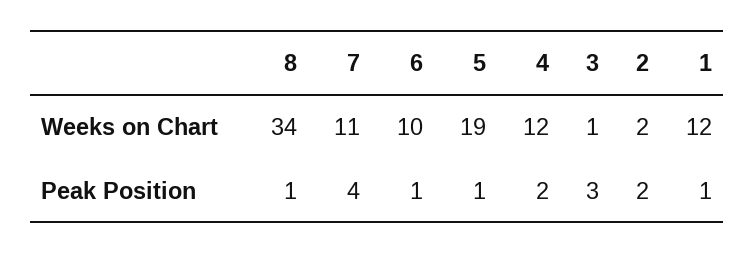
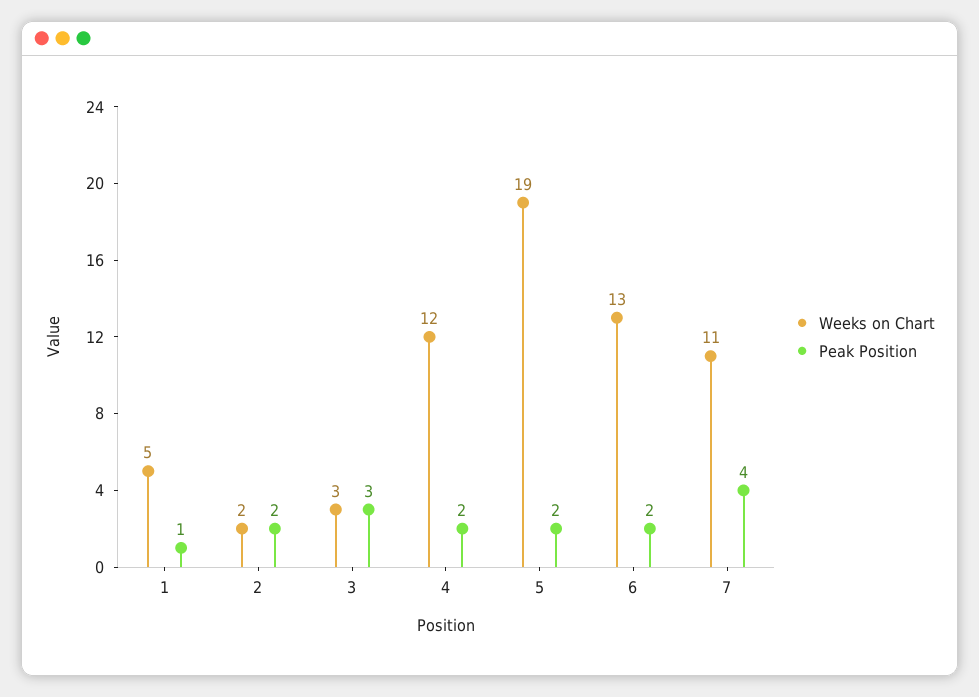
  {
    "Weeks on Chart": {
-     "8": 34,
      "7": 11,
-     "6": 10,
+     "6": 13,
      "5": 19,
      "4": 12,
-     "3": 1,
+     "3": 3,
      "2": 2,
-     "1": 12
+     "1": 5
    },
    "Peak Position": {
-     "8": 1,
      "7": 4,
-     "6": 1,
+     "6": 2,
-     "5": 1,
+     "5": 2,
      "4": 2,
      "3": 3,
      "2": 2,
      "1": 1
    }
  }

